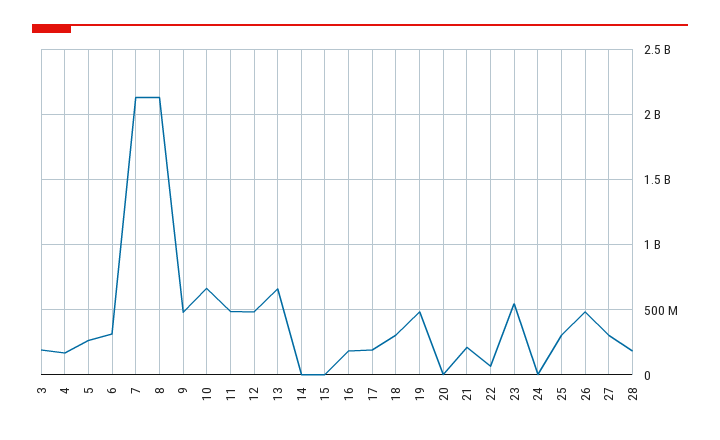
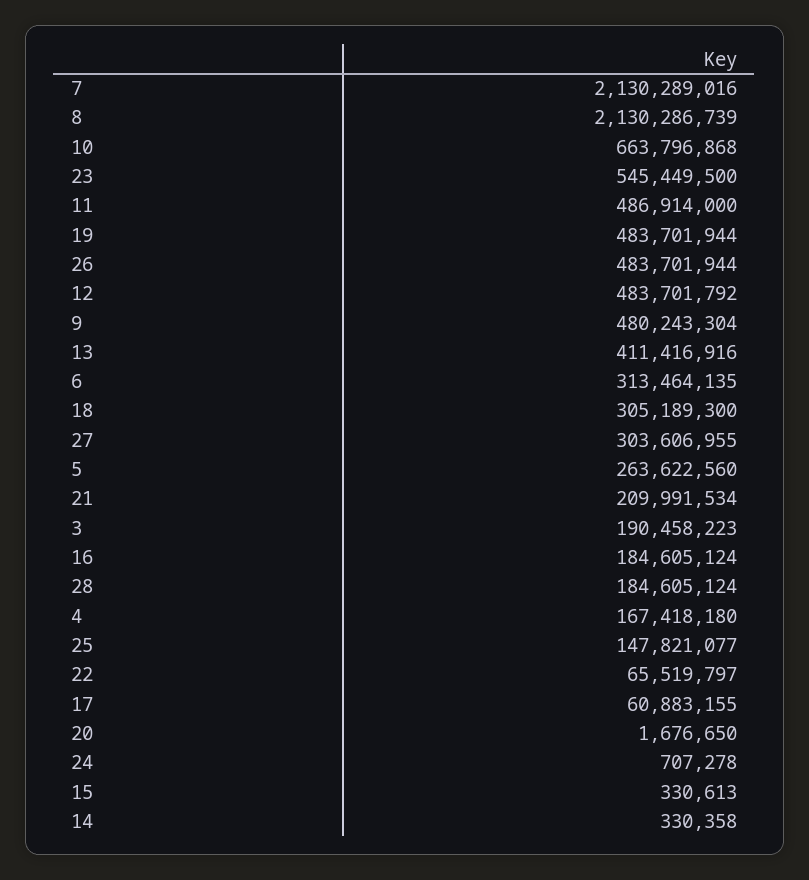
  {
    "3": 190458223,
    "4": 167418180,
    "5": 263622560,
    "6": 313464135,
    "7": 2130289016,
    "8": 2130286739,
    "9": 480243304,
    "10": 663796868,
    "11": 486914000,
    "12": 483701792,
-   "13": 650000000,
+   "13": 411416916,
    "14": 330358,
    "15": 330613,
    "16": 184605124,
-   "17": 200000000,
+   "17": 60883155,
    "18": 305189300,
    "19": 483701944,
    "20": 1676650,
    "21": 209991534,
    "22": 65519797,
    "23": 545449500,
    "24": 707278,
-   "25": 300000000,
+   "25": 147821077,
    "26": 483701944,
    "27": 303606955,
    "28": 184605124
  }

